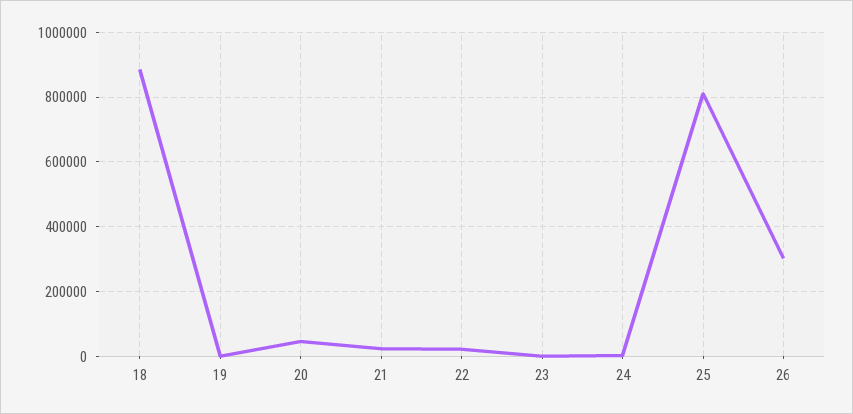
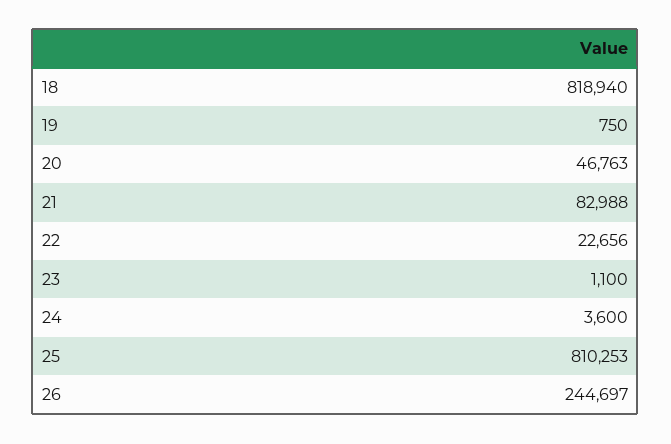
  {
-   "18": 880000,
+   "18": 818940,
    "19": 750,
    "20": 46763,
-   "21": 20000,
+   "21": 82988,
    "22": 22656,
    "23": 1100,
    "24": 3600,
    "25": 810253,
-   "26": 300000
+   "26": 244697
  }

